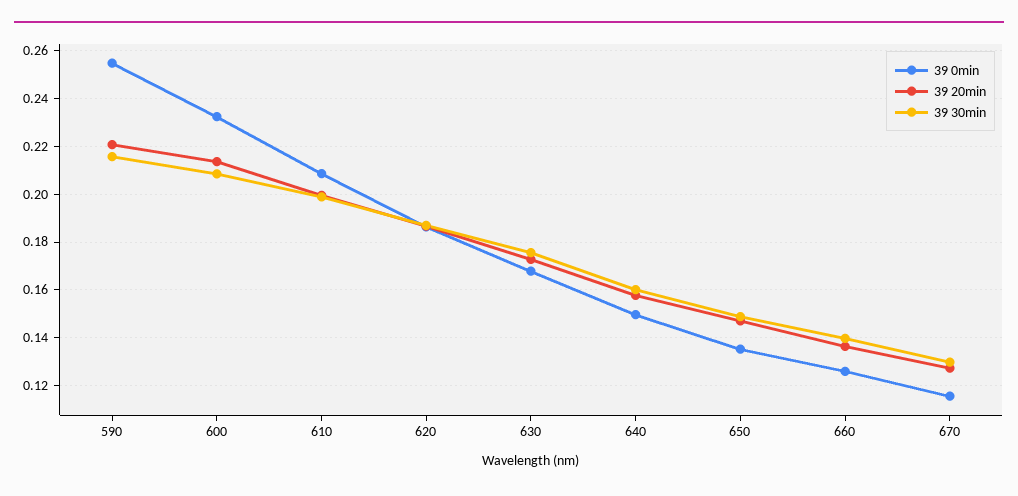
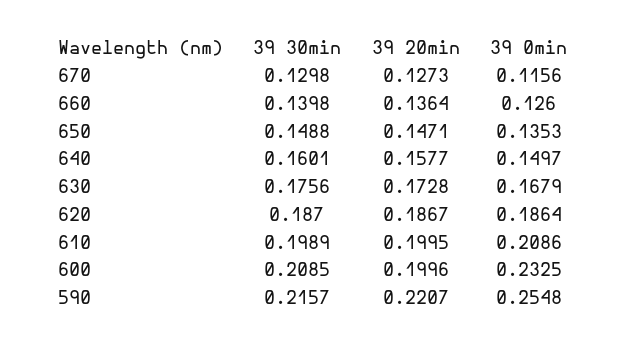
  {
    "39 0min": {
      "590": 0.2548,
      "600": 0.2325,
      "610": 0.2086,
      "620": 0.1864,
      "630": 0.1679,
      "640": 0.1497,
      "650": 0.1353,
      "660": 0.126,
      "670": 0.1156
    },
    "39 20min": {
      "590": 0.2207,
-     "600": 0.215,
+     "600": 0.1996,
      "610": 0.1995,
      "620": 0.1867,
      "630": 0.1728,
      "640": 0.1577,
      "650": 0.1471,
      "660": 0.1364,
      "670": 0.1273
    },
    "39 30min": {
      "590": 0.2157,
      "600": 0.2085,
      "610": 0.1989,
      "620": 0.187,
      "630": 0.1756,
      "640": 0.1601,
      "650": 0.1488,
      "660": 0.1398,
      "670": 0.1298
    }
  }

